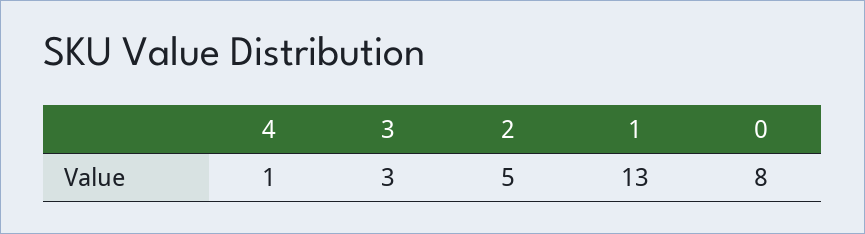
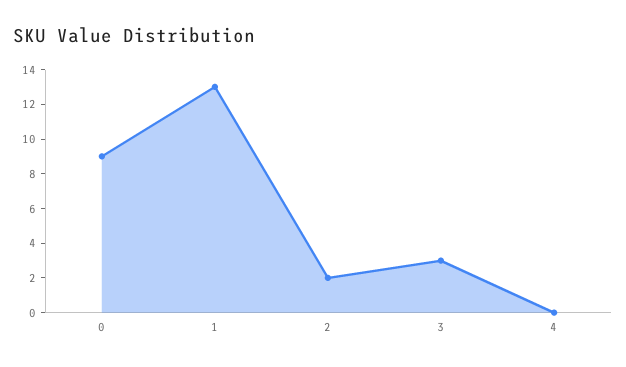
  {
-   "4": 1,
+   "4": 0,
    "3": 3,
-   "2": 5,
+   "2": 2,
    "1": 13,
-   "0": 8
+   "0": 9
  }

